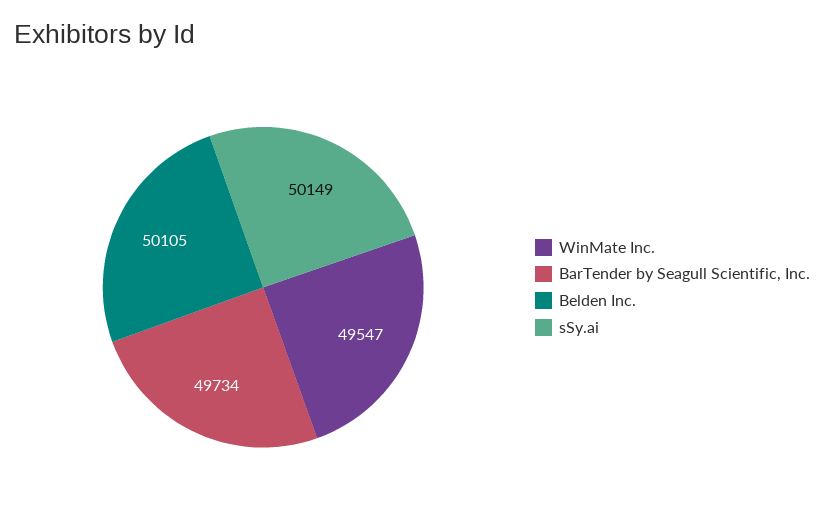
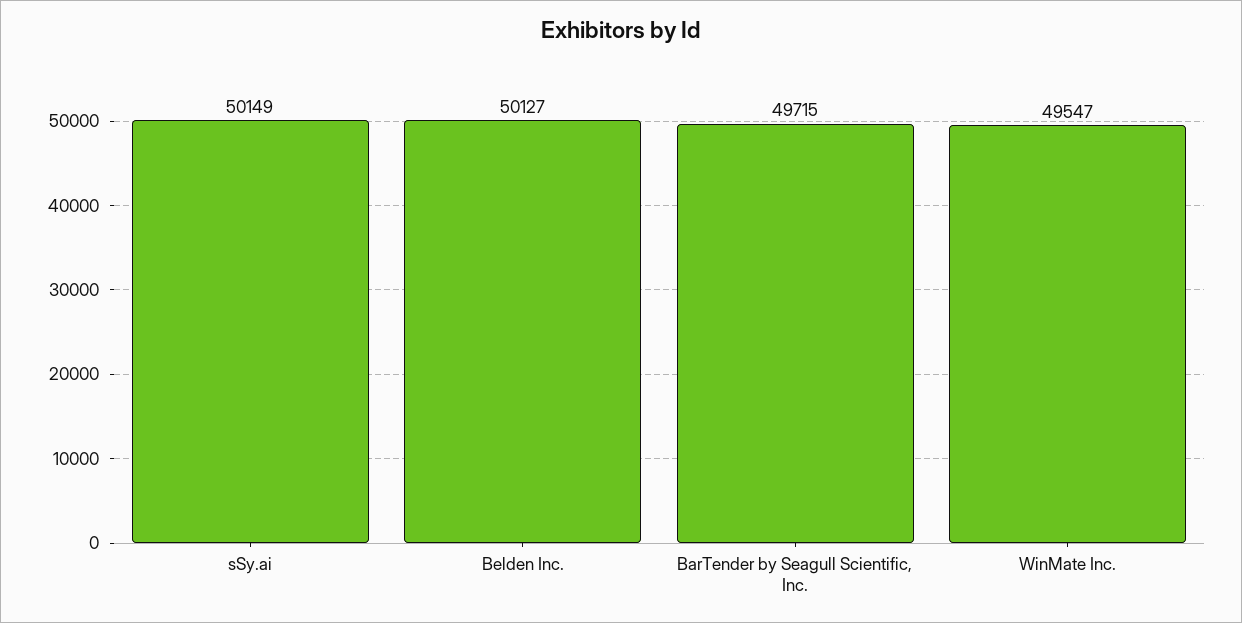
  {
    "WinMate Inc.": 49547,
-   "BarTender by Seagull Scientific, Inc.": 49734,
+   "BarTender by Seagull Scientific, Inc.": 49715,
-   "Belden Inc.": 50105,
+   "Belden Inc.": 50127,
    "sSy.ai": 50149
  }

